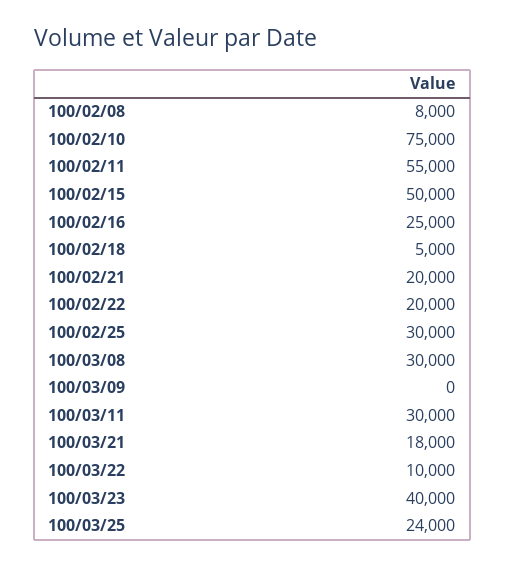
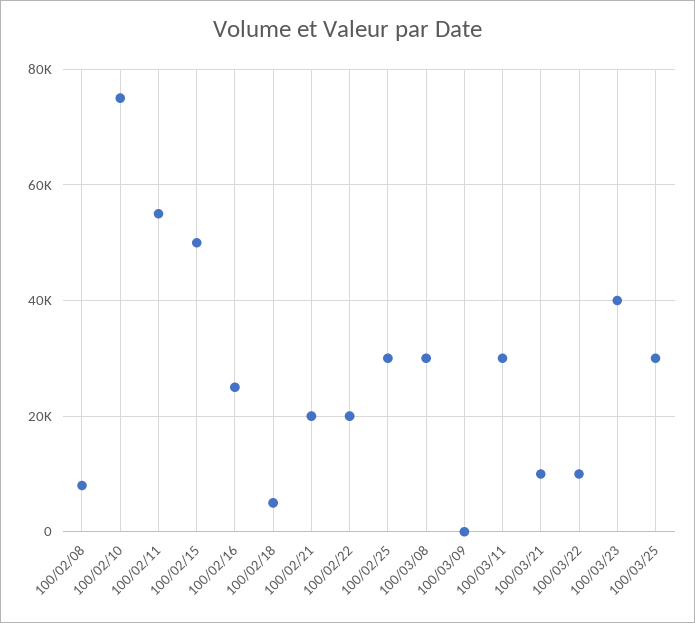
  {
    "100/02/08": 8000,
    "100/02/10": 75000,
    "100/02/11": 55000,
    "100/02/15": 50000,
    "100/02/16": 25000,
    "100/02/18": 5000,
    "100/02/21": 20000,
    "100/02/22": 20000,
    "100/02/25": 30000,
    "100/03/08": 30000,
    "100/03/09": 0,
    "100/03/11": 30000,
-   "100/03/21": 18000,
+   "100/03/21": 10000,
    "100/03/22": 10000,
    "100/03/23": 40000,
-   "100/03/25": 24000
+   "100/03/25": 30000
  }

